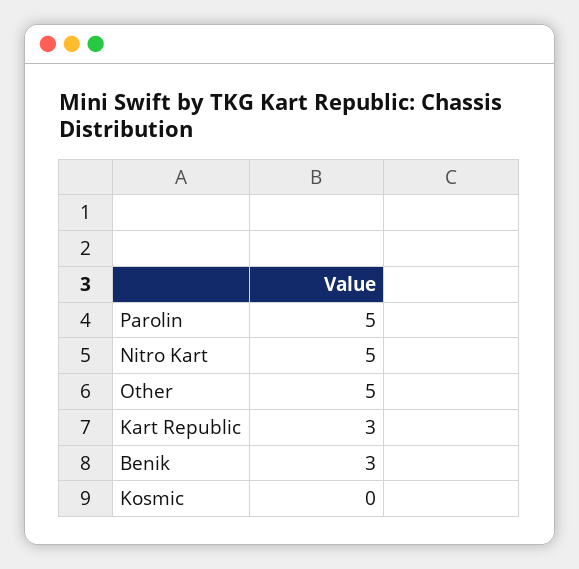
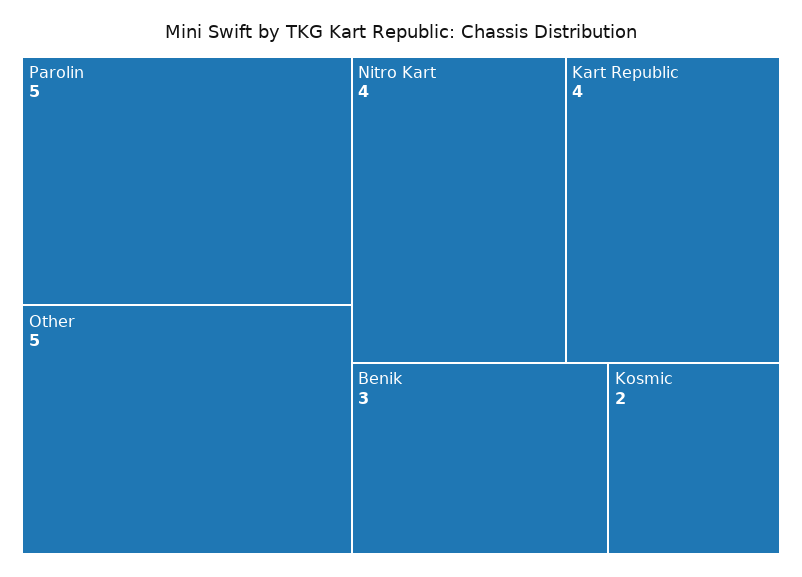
  {
    "Parolin": 5,
-   "Nitro Kart": 5,
+   "Nitro Kart": 4,
    "Other": 5,
-   "Kart Republic": 3,
+   "Kart Republic": 4,
    "Benik": 3,
-   "Kosmic": 0
+   "Kosmic": 2
  }

